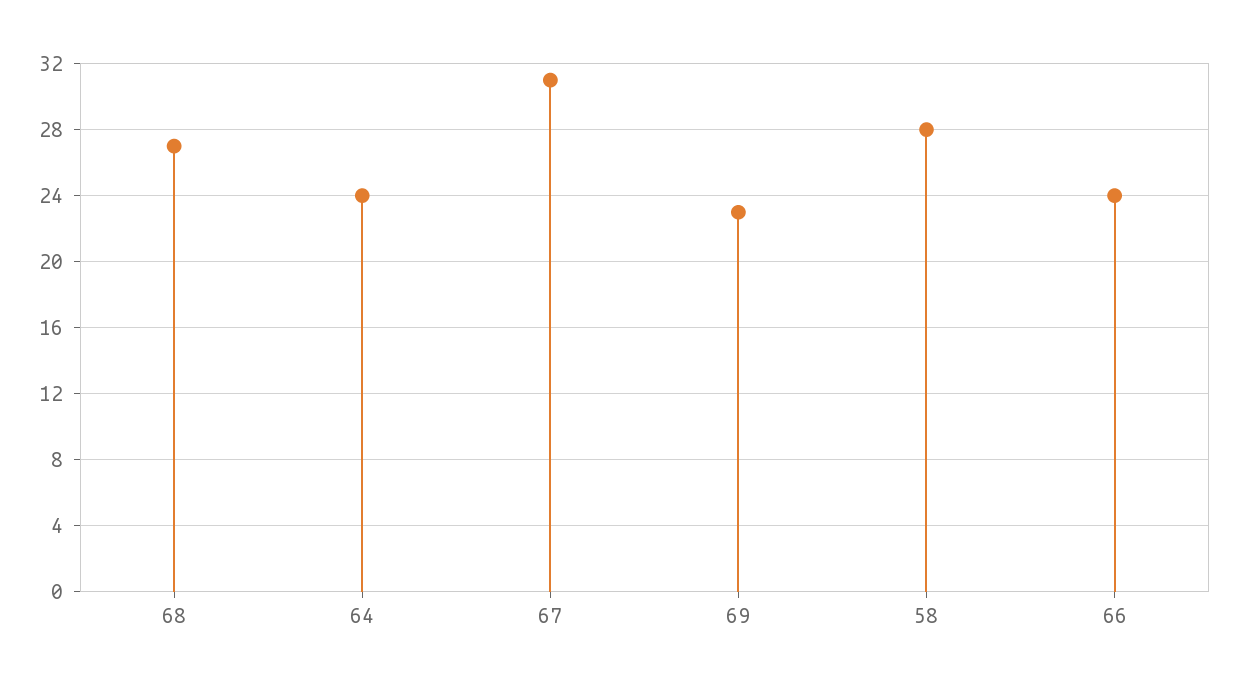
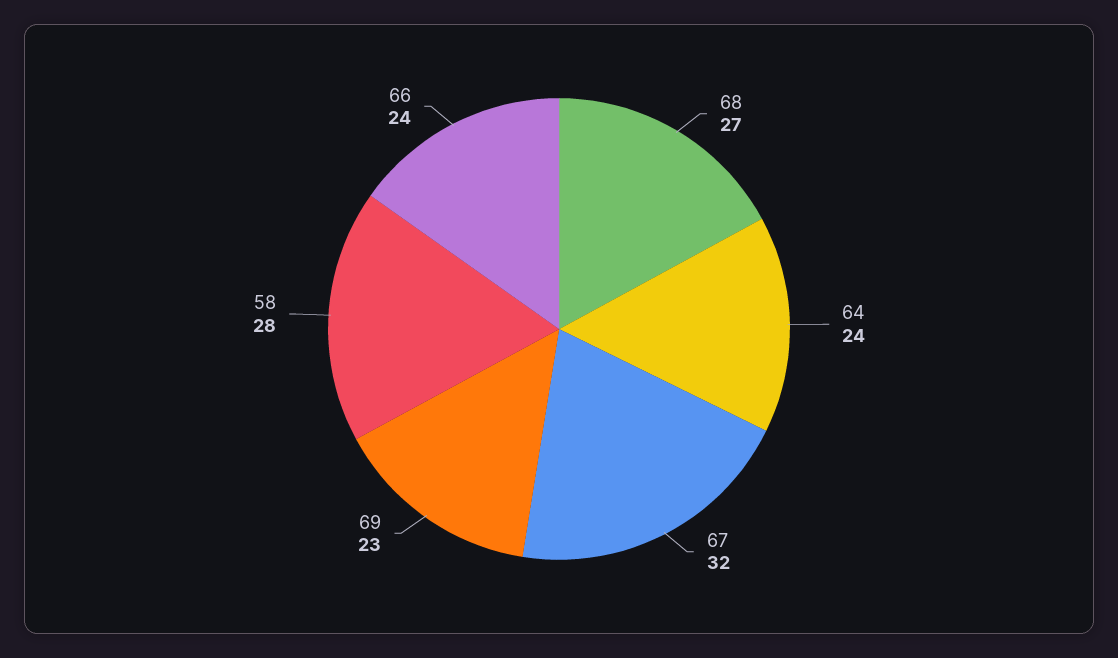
  {
    "68": 27,
    "64": 24,
-   "67": 31,
+   "67": 32,
    "69": 23,
    "58": 28,
    "66": 24
  }

